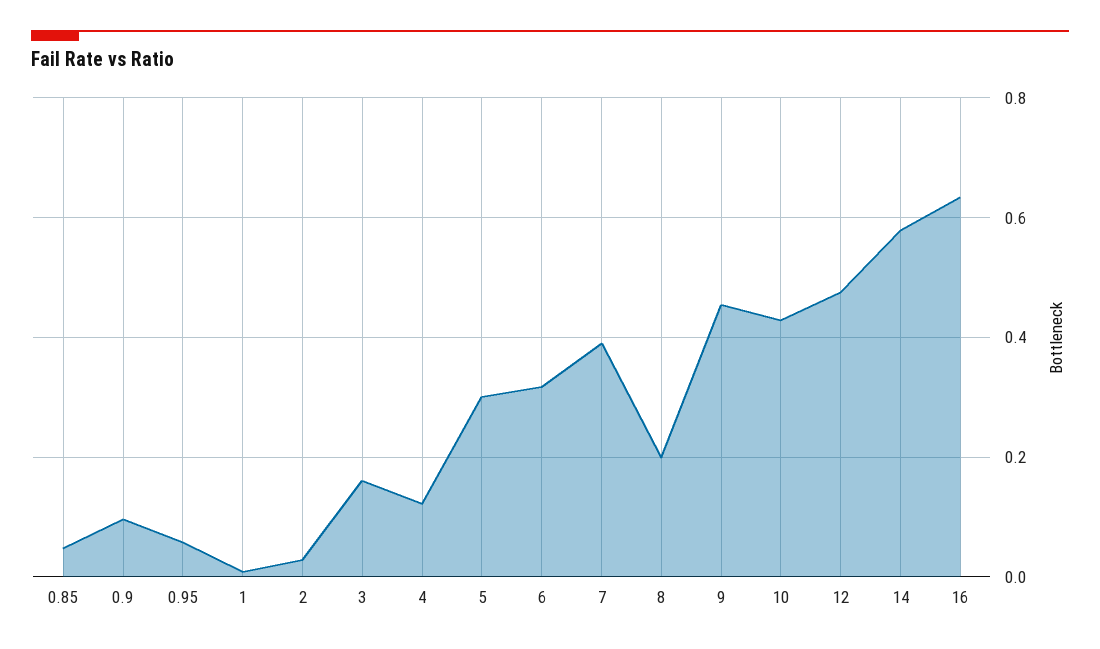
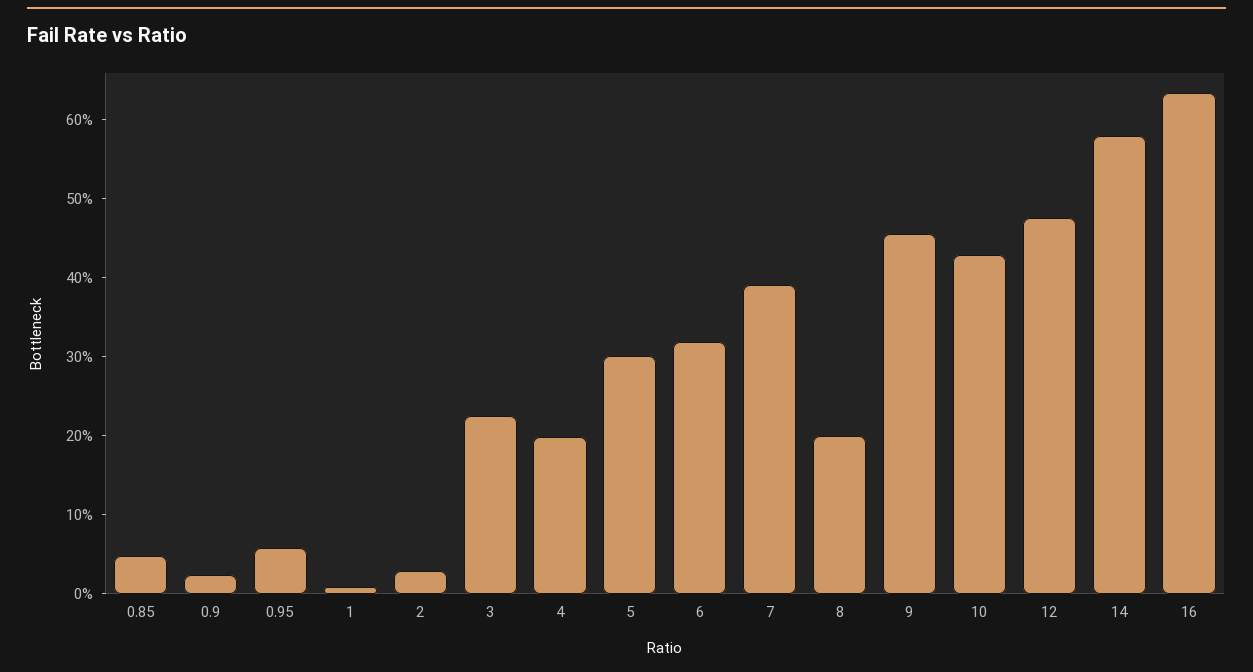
  {
    "0.85": 0.04,
-   "0.9": 0.1,
+   "0.9": 0.02,
    "0.95": 0.06,
    "1": 0,
    "2": 0.02,
-   "3": 0.16,
+   "3": 0.22,
-   "4": 0.12,
+   "4": 0.2,
    "5": 0.3,
    "6": 0.32,
    "7": 0.4,
    "8": 0.2,
    "9": 0.46,
    "10": 0.42,
    "12": 0.48,
    "14": 0.58,
    "16": 0.64
  }

